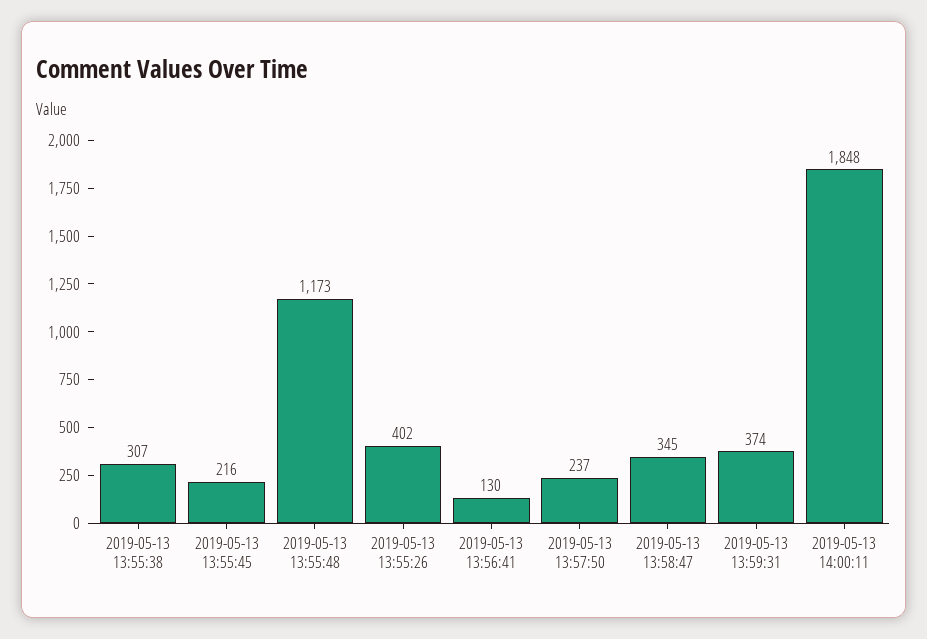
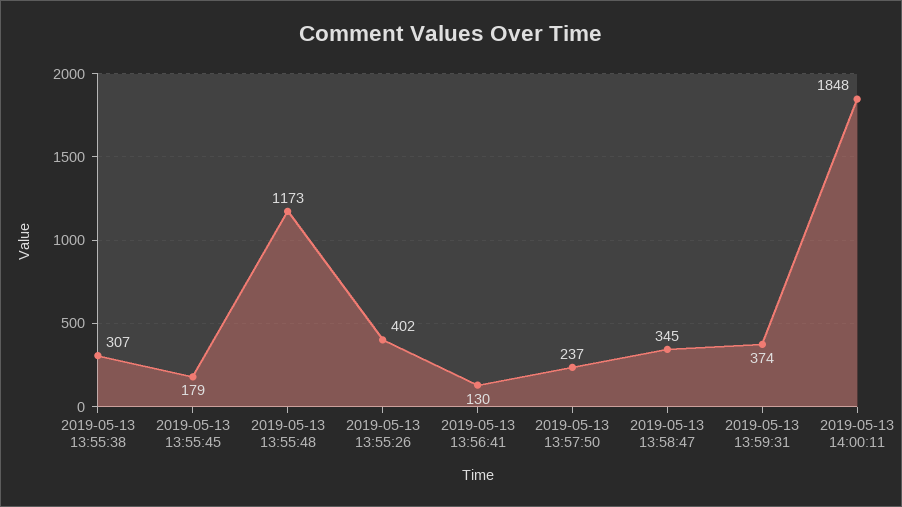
  {
    "2019-05-13 13:55:38": 307,
-   "2019-05-13 13:55:45": 216,
+   "2019-05-13 13:55:45": 179,
    "2019-05-13 13:55:48": 1173,
    "2019-05-13 13:55:26": 402,
    "2019-05-13 13:56:41": 130,
    "2019-05-13 13:57:50": 237,
    "2019-05-13 13:58:47": 345,
    "2019-05-13 13:59:31": 374,
    "2019-05-13 14:00:11": 1848
  }

